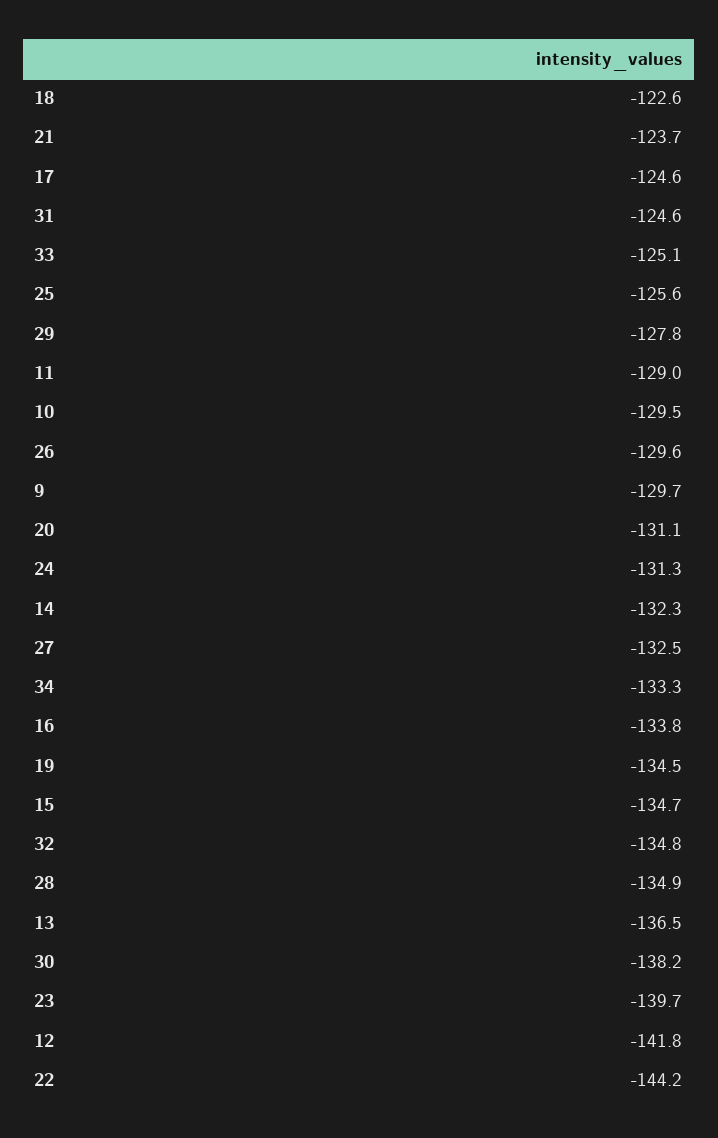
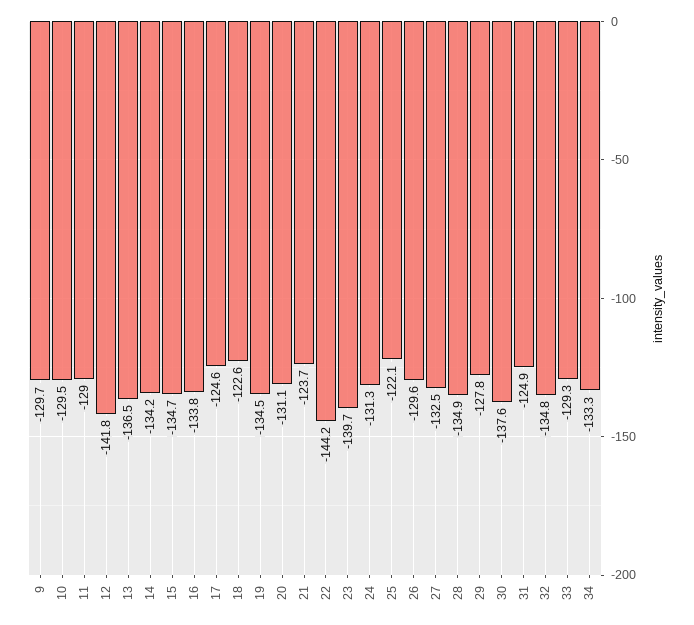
  {
    "18": -122.6,
    "21": -123.7,
    "17": -124.6,
-   "31": -124.6,
+   "31": -124.9,
-   "33": -125.1,
+   "33": -129.3,
-   "25": -125.6,
+   "25": -122.1,
    "29": -127.8,
    "11": -129,
    "10": -129.5,
    "26": -129.6,
    "9": -129.7,
    "20": -131.1,
    "24": -131.3,
-   "14": -132.3,
+   "14": -134.2,
    "27": -132.5,
    "34": -133.3,
    "16": -133.8,
    "19": -134.5,
    "15": -134.7,
    "32": -134.8,
    "28": -134.9,
    "13": -136.5,
-   "30": -138.2,
+   "30": -137.6,
    "23": -139.7,
    "12": -141.8,
    "22": -144.2
  }

